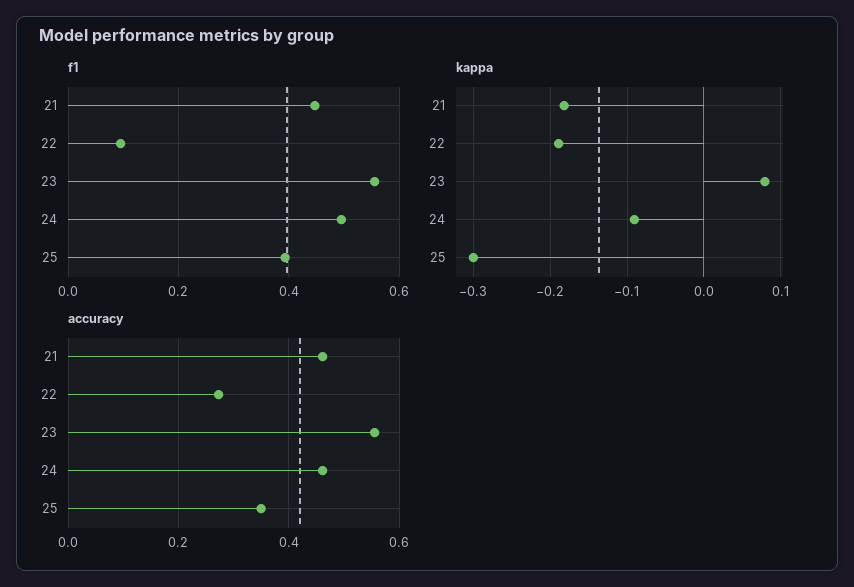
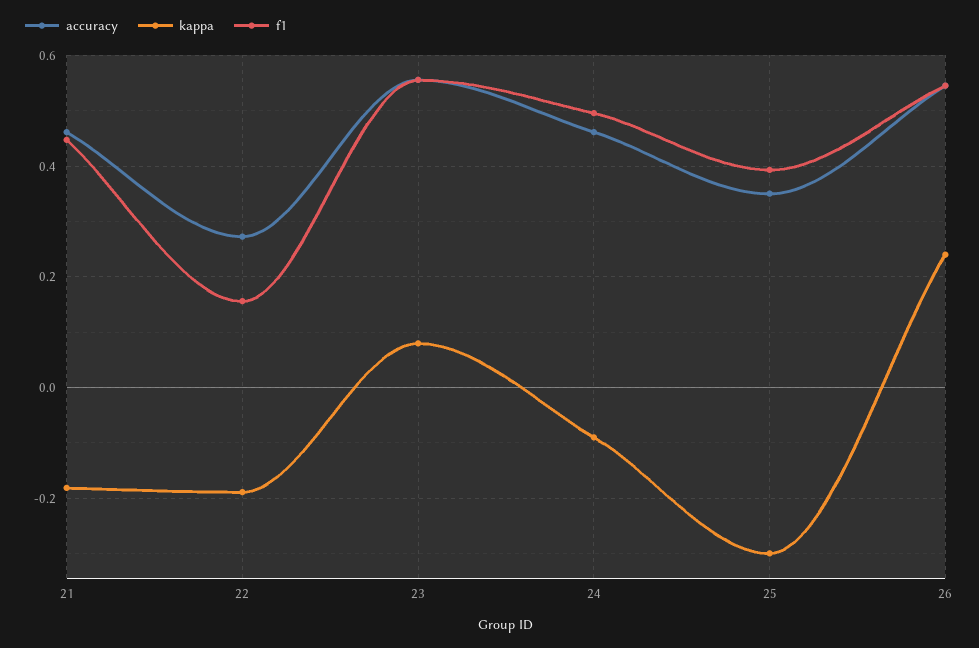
  {
    "f1": {
      "21": 0.44,
-     "22": 0.1,
+     "22": 0.16,
      "23": 0.56,
      "24": 0.5,
-     "25": 0.4
+     "25": 0.4,
+     "26": 0.54
    },
    "kappa": {
      "21": -0.18,
      "22": -0.19,
      "23": 0.08,
      "24": -0.09,
-     "25": -0.3
+     "25": -0.3,
+     "26": 0.24
    },
    "accuracy": {
      "21": 0.46,
      "22": 0.28,
      "23": 0.56,
      "24": 0.46,
-     "25": 0.36
+     "25": 0.36,
+     "26": 0.54
    }
  }

